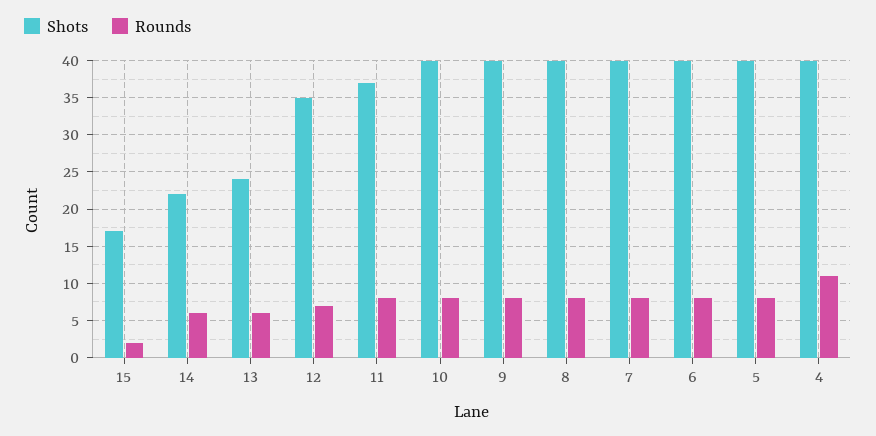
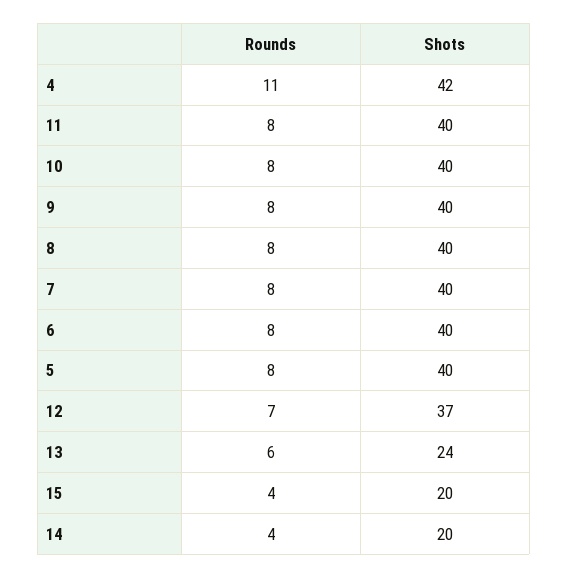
  {
    "Shots": {
-     "15": 17,
+     "15": 20,
-     "14": 22,
+     "14": 20,
      "13": 24,
-     "12": 35,
+     "12": 37,
-     "11": 37,
+     "11": 40,
      "10": 40,
      "9": 40,
      "8": 40,
      "7": 40,
      "6": 40,
      "5": 40,
-     "4": 40
+     "4": 42
    },
    "Rounds": {
-     "15": 2,
+     "15": 4,
-     "14": 6,
+     "14": 4,
      "13": 6,
      "12": 7,
      "11": 8,
      "10": 8,
      "9": 8,
      "8": 8,
      "7": 8,
      "6": 8,
      "5": 8,
      "4": 11
    }
  }

